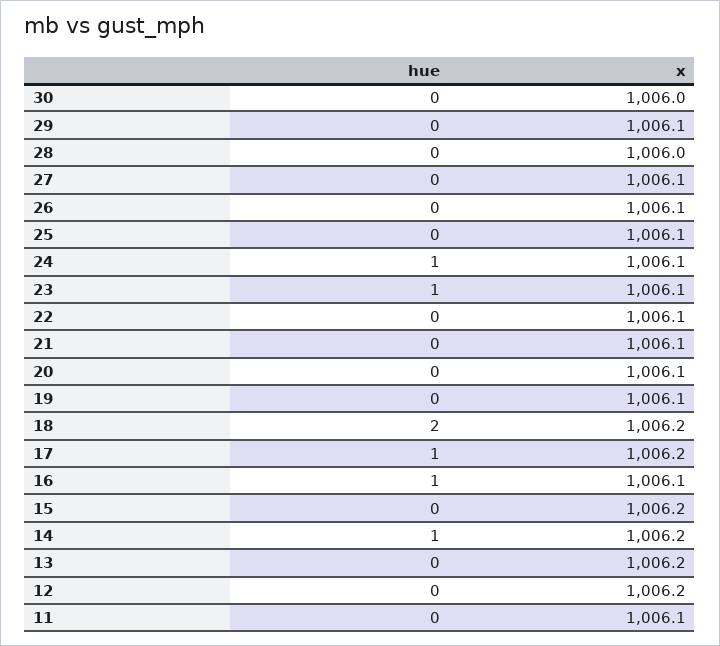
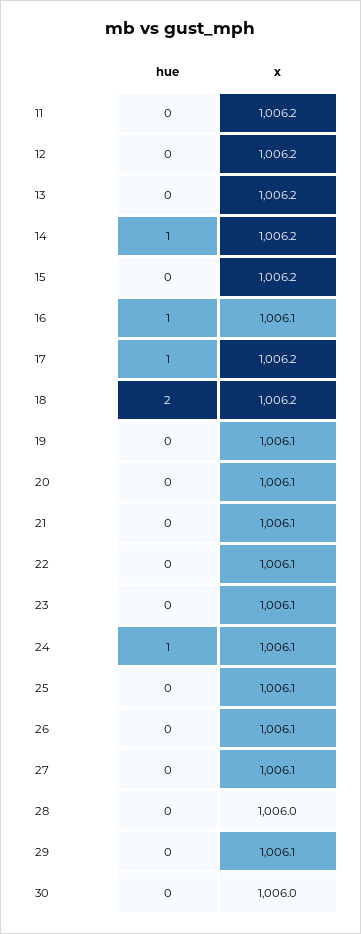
  {
    "hue": {
      "30": 0,
      "29": 0,
      "28": 0,
      "27": 0,
      "26": 0,
      "25": 0,
      "24": 1,
-     "23": 1,
+     "23": 0,
      "22": 0,
      "21": 0,
      "20": 0,
      "19": 0,
      "18": 2,
      "17": 1,
      "16": 1,
      "15": 0,
      "14": 1,
      "13": 0,
      "12": 0,
      "11": 0
    },
    "x": {
      "30": 1006,
      "29": 1006.1,
      "28": 1006,
      "27": 1006.1,
      "26": 1006.1,
      "25": 1006.1,
      "24": 1006.1,
      "23": 1006.1,
      "22": 1006.1,
      "21": 1006.1,
      "20": 1006.1,
      "19": 1006.1,
      "18": 1006.2,
      "17": 1006.2,
      "16": 1006.1,
      "15": 1006.2,
      "14": 1006.2,
      "13": 1006.2,
      "12": 1006.2,
-     "11": 1006.1
+     "11": 1006.2
    }
  }

